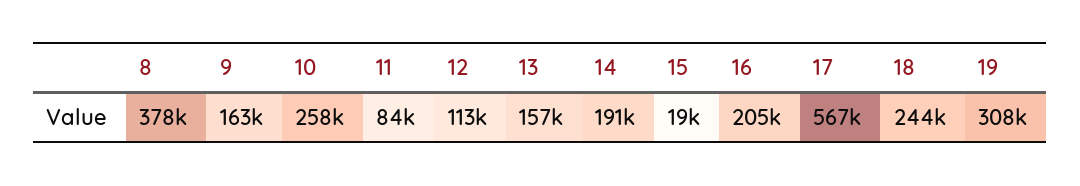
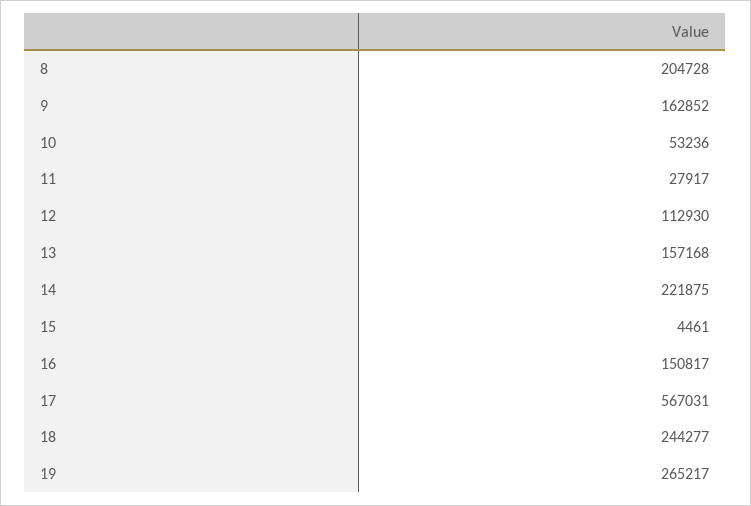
  {
-   "8": 378000,
+   "8": 204728,
    "9": 162852,
-   "10": 258000,
+   "10": 53236,
-   "11": 84000,
+   "11": 27917,
    "12": 112930,
    "13": 157168,
-   "14": 191000,
+   "14": 221875,
-   "15": 19000,
+   "15": 4461,
-   "16": 205000,
+   "16": 150817,
    "17": 567031,
    "18": 244277,
-   "19": 308000
+   "19": 265217
  }

